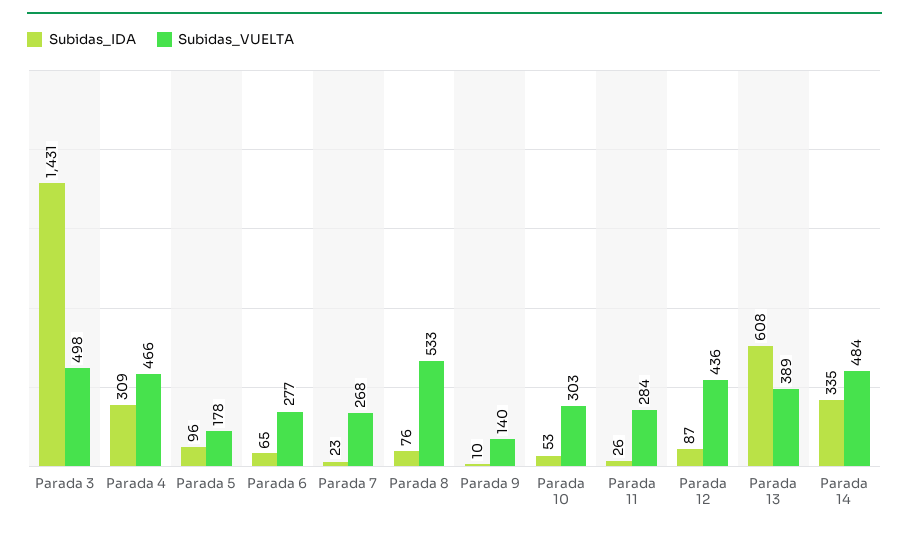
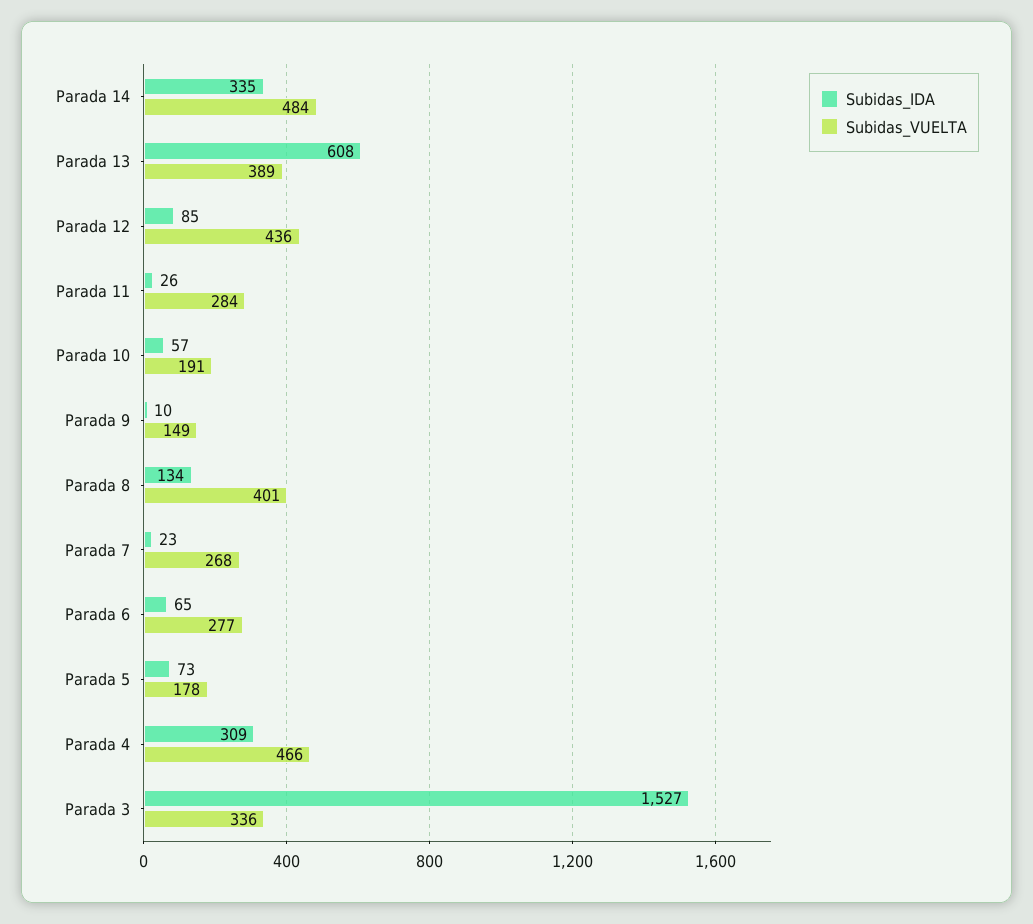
  {
    "Subidas_IDA": {
-     "Parada 3": 1431,
+     "Parada 3": 1527,
      "Parada 4": 309,
-     "Parada 5": 96,
+     "Parada 5": 73,
      "Parada 6": 65,
      "Parada 7": 23,
-     "Parada 8": 76,
+     "Parada 8": 134,
      "Parada 9": 10,
-     "Parada 10": 53,
+     "Parada 10": 57,
      "Parada 11": 26,
-     "Parada 12": 87,
+     "Parada 12": 85,
      "Parada 13": 608,
      "Parada 14": 335
    },
    "Subidas_VUELTA": {
-     "Parada 3": 498,
+     "Parada 3": 336,
      "Parada 4": 466,
      "Parada 5": 178,
      "Parada 6": 277,
      "Parada 7": 268,
-     "Parada 8": 533,
+     "Parada 8": 401,
-     "Parada 9": 140,
+     "Parada 9": 149,
-     "Parada 10": 303,
+     "Parada 10": 191,
      "Parada 11": 284,
      "Parada 12": 436,
      "Parada 13": 389,
      "Parada 14": 484
    }
  }

